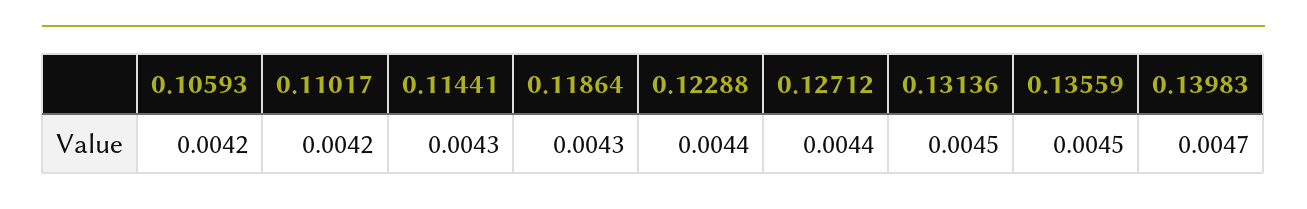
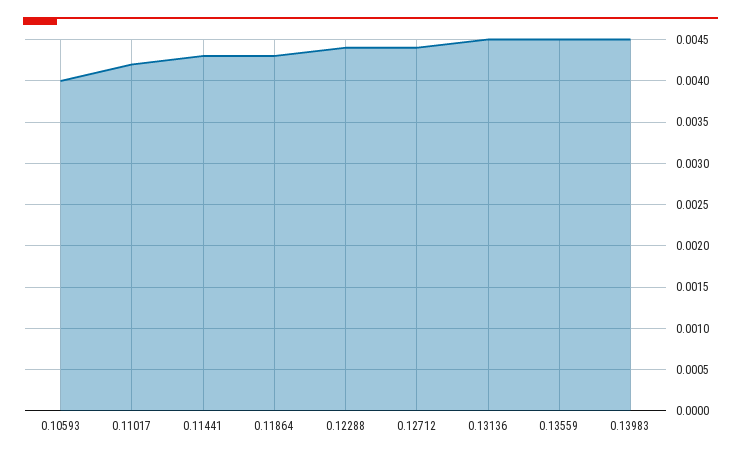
  {
-   "0.10593": 0.0042,
+   "0.10593": 0.004,
    "0.11017": 0.0042,
    "0.11441": 0.0043,
    "0.11864": 0.0043,
    "0.12288": 0.0044,
    "0.12712": 0.0044,
    "0.13136": 0.0045,
    "0.13559": 0.0045,
-   "0.13983": 0.0047
+   "0.13983": 0.0045
  }

